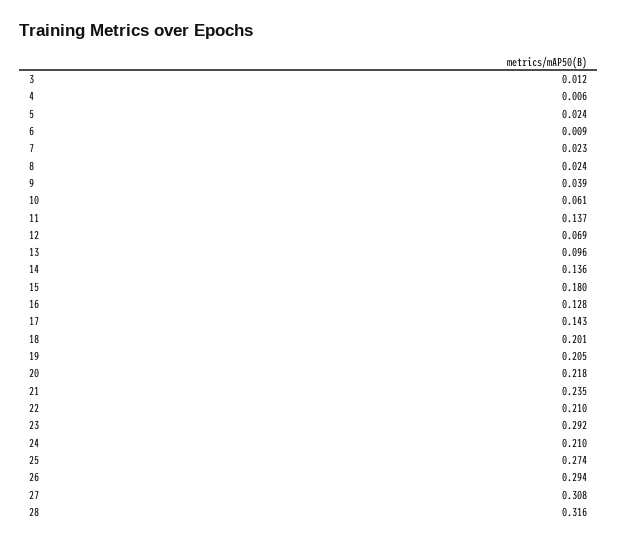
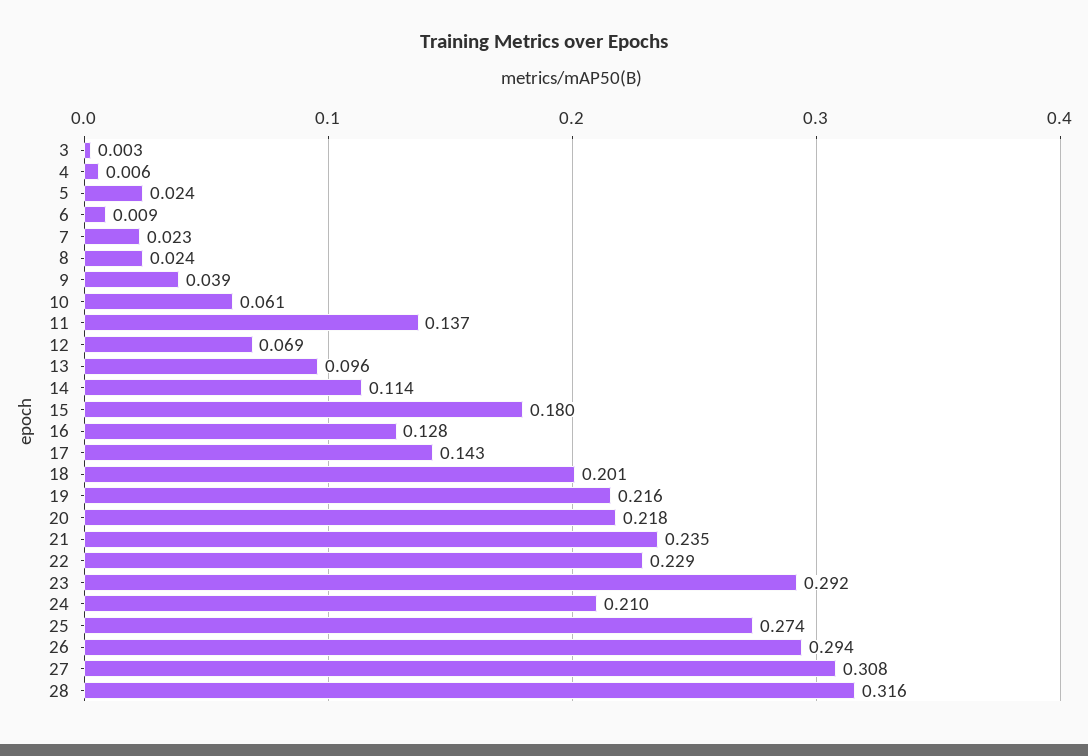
  {
-   "3": 0.012,
+   "3": 0.003,
    "4": 0.006,
    "5": 0.024,
    "6": 0.009,
    "7": 0.023,
    "8": 0.024,
    "9": 0.039,
    "10": 0.061,
    "11": 0.137,
    "12": 0.069,
    "13": 0.096,
-   "14": 0.136,
+   "14": 0.114,
    "15": 0.18,
    "16": 0.128,
    "17": 0.143,
    "18": 0.201,
-   "19": 0.205,
+   "19": 0.216,
    "20": 0.218,
    "21": 0.235,
-   "22": 0.21,
+   "22": 0.229,
    "23": 0.292,
    "24": 0.21,
    "25": 0.274,
    "26": 0.294,
    "27": 0.308,
    "28": 0.316
  }

